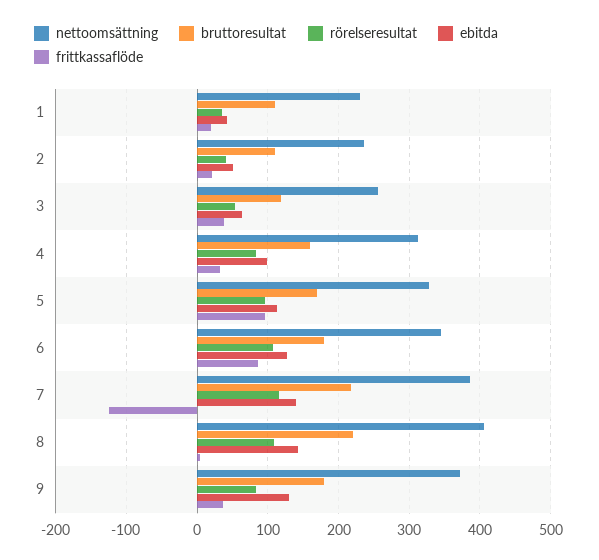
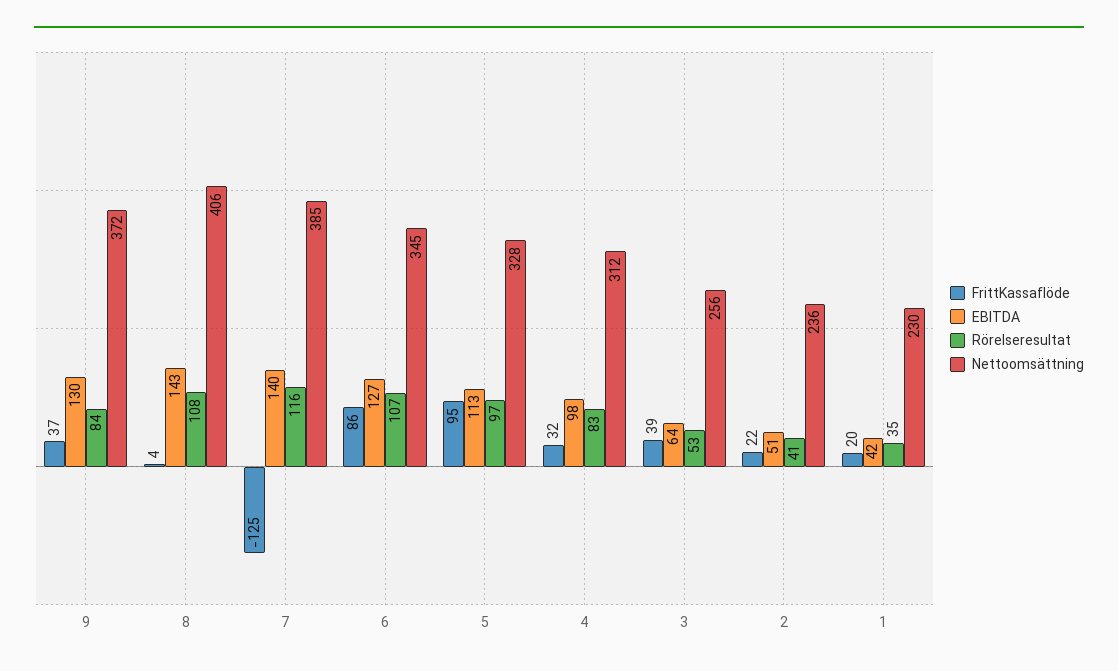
  {
    "nettoomsättning": {
      "1": 230,
      "2": 236,
      "3": 256,
      "4": 312,
      "5": 328,
      "6": 345,
      "7": 385,
      "8": 406,
      "9": 372
    },
-   "bruttoresultat": {
-     "1": 110,
-     "2": 110,
-     "3": 120,
-     "4": 160,
-     "5": 170,
-     "6": 180,
-     "7": 220,
-     "8": 220,
-     "9": 180
-   },
    "rörelseresultat": {
      "1": 35,
      "2": 41,
      "3": 53,
      "4": 83,
      "5": 97,
      "6": 107,
      "7": 116,
      "8": 108,
      "9": 84
    },
    "ebitda": {
      "1": 42,
      "2": 51,
      "3": 64,
      "4": 98,
      "5": 113,
      "6": 127,
      "7": 140,
      "8": 143,
      "9": 130
    },
    "frittkassaflöde": {
      "1": 20,
      "2": 22,
      "3": 39,
      "4": 32,
      "5": 95,
      "6": 86,
      "7": -125,
      "8": 4,
      "9": 37
    }
  }

